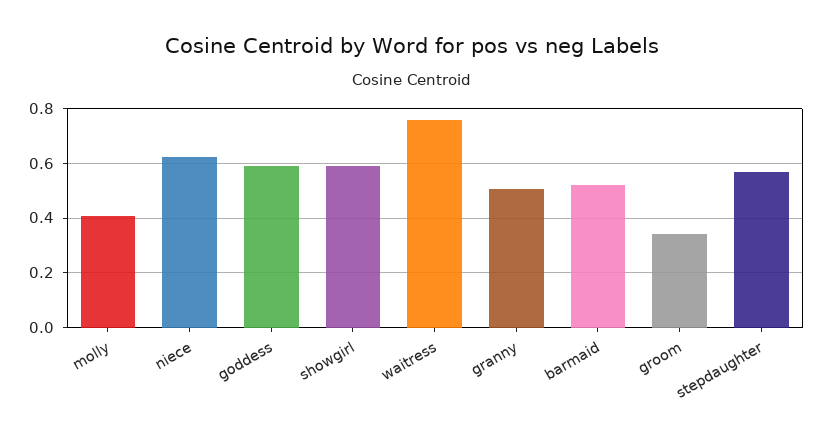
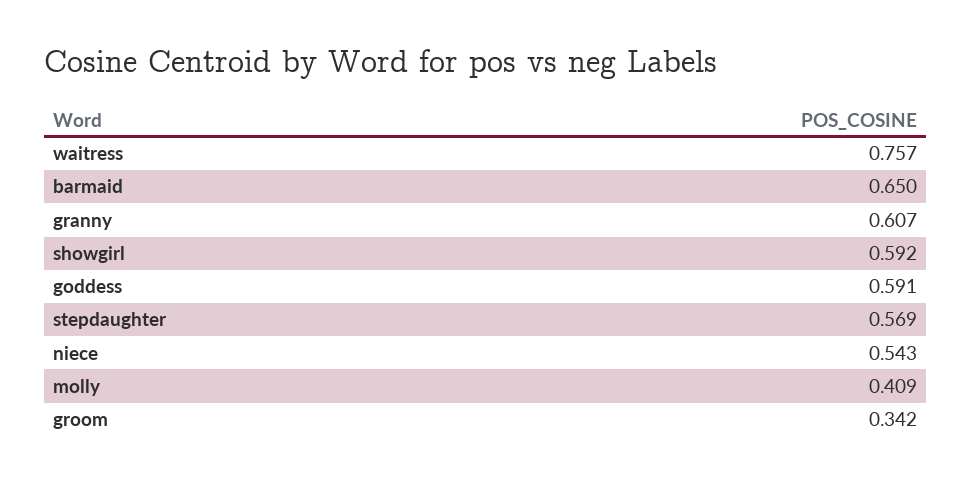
  {
    "molly": 0.409,
-   "niece": 0.625,
+   "niece": 0.543,
    "goddess": 0.591,
    "showgirl": 0.592,
    "waitress": 0.757,
-   "granny": 0.5,
+   "granny": 0.607,
-   "barmaid": 0.525,
+   "barmaid": 0.65,
    "groom": 0.342,
    "stepdaughter": 0.569
  }

